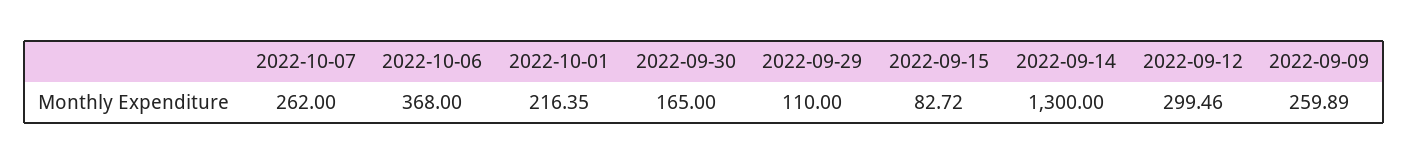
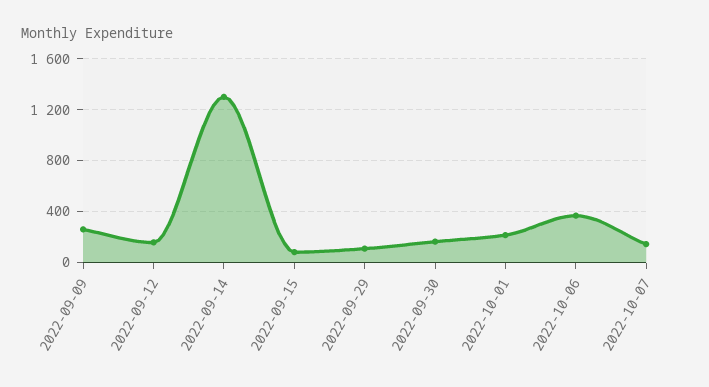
  {
-   "2022-10-07": 262,
+   "2022-10-07": 150,
    "2022-10-06": 368,
    "2022-10-01": 216.35,
    "2022-09-30": 165,
    "2022-09-29": 110,
    "2022-09-15": 82.72,
    "2022-09-14": 1300,
-   "2022-09-12": 299.46,
+   "2022-09-12": 150,
    "2022-09-09": 259.89
  }

